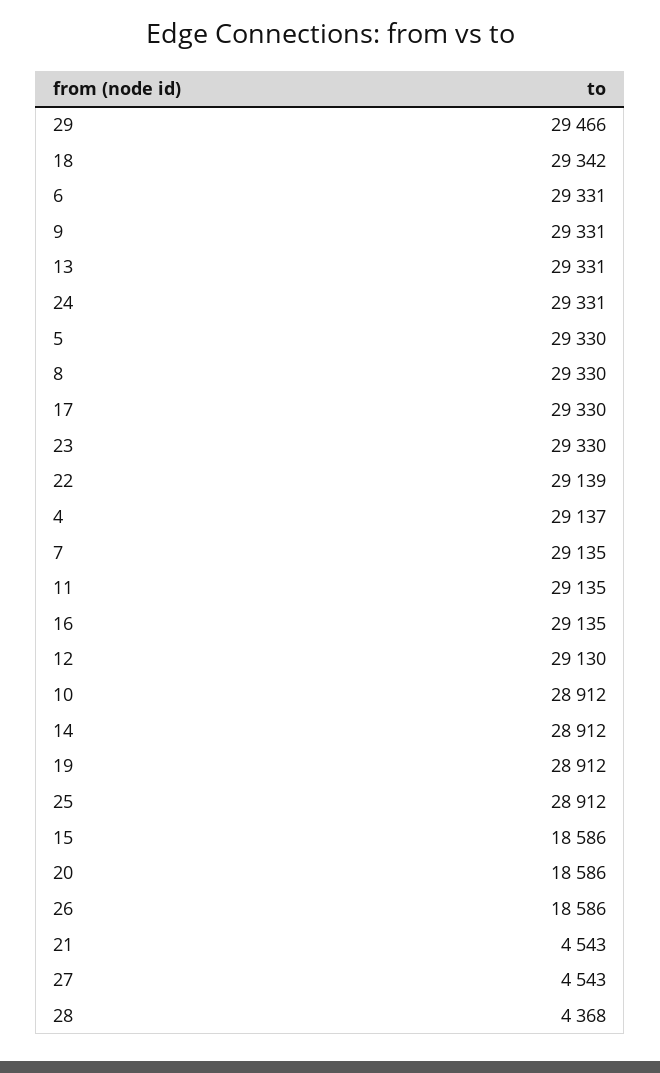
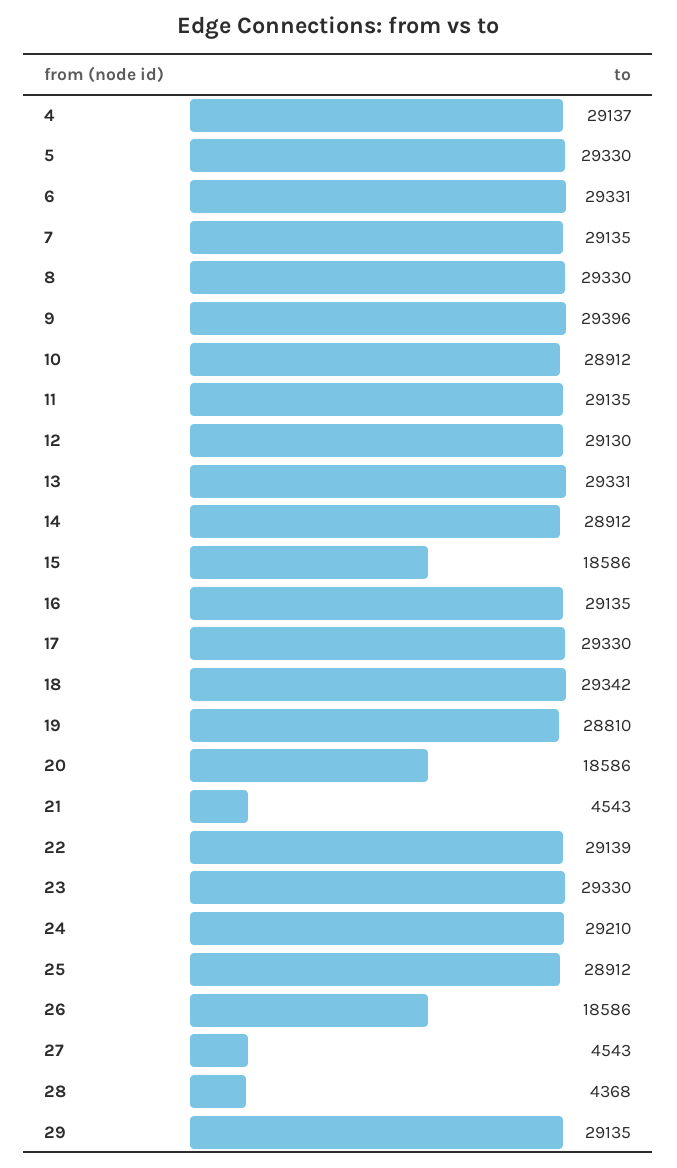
  {
-   "29": 29466,
+   "29": 29135,
    "18": 29342,
    "6": 29331,
-   "9": 29331,
+   "9": 29396,
    "13": 29331,
-   "24": 29331,
+   "24": 29210,
    "5": 29330,
    "8": 29330,
    "17": 29330,
    "23": 29330,
    "22": 29139,
    "4": 29137,
    "7": 29135,
    "11": 29135,
    "16": 29135,
    "12": 29130,
    "10": 28912,
    "14": 28912,
-   "19": 28912,
+   "19": 28810,
    "25": 28912,
    "15": 18586,
    "20": 18586,
    "26": 18586,
    "21": 4543,
    "27": 4543,
    "28": 4368
  }

